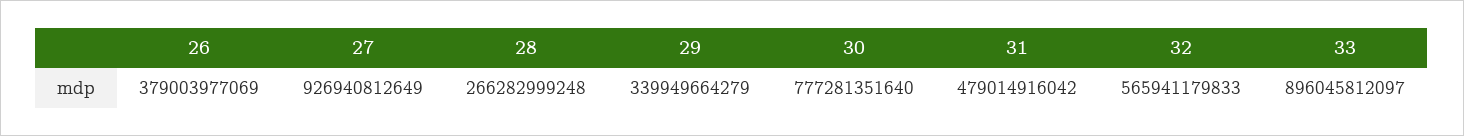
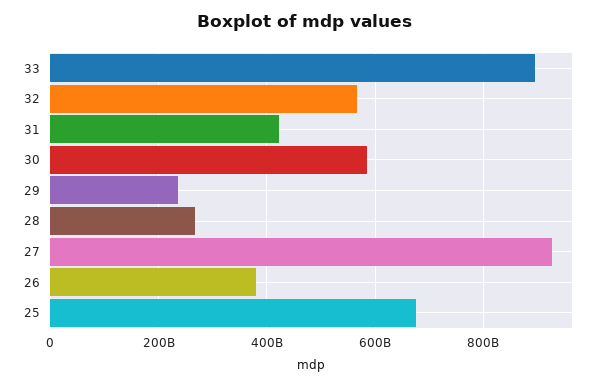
  {
    "26": 379003977069,
    "27": 926940812649,
    "28": 266282999248,
-   "29": 339949664279,
+   "29": 240000000000,
-   "30": 777281351640,
+   "30": 580000000000,
-   "31": 479014916042,
+   "31": 420000000000,
    "32": 565941179833,
-   "33": 896045812097
+   "33": 896045812097,
+   "25": 680000000000
  }

